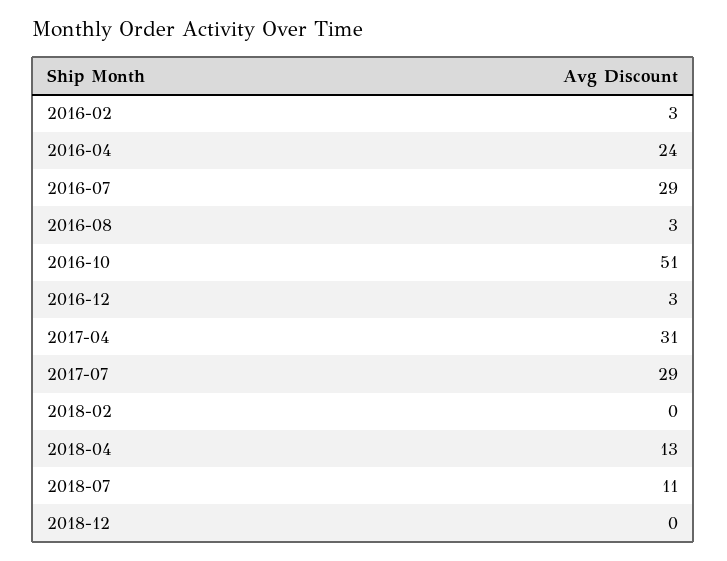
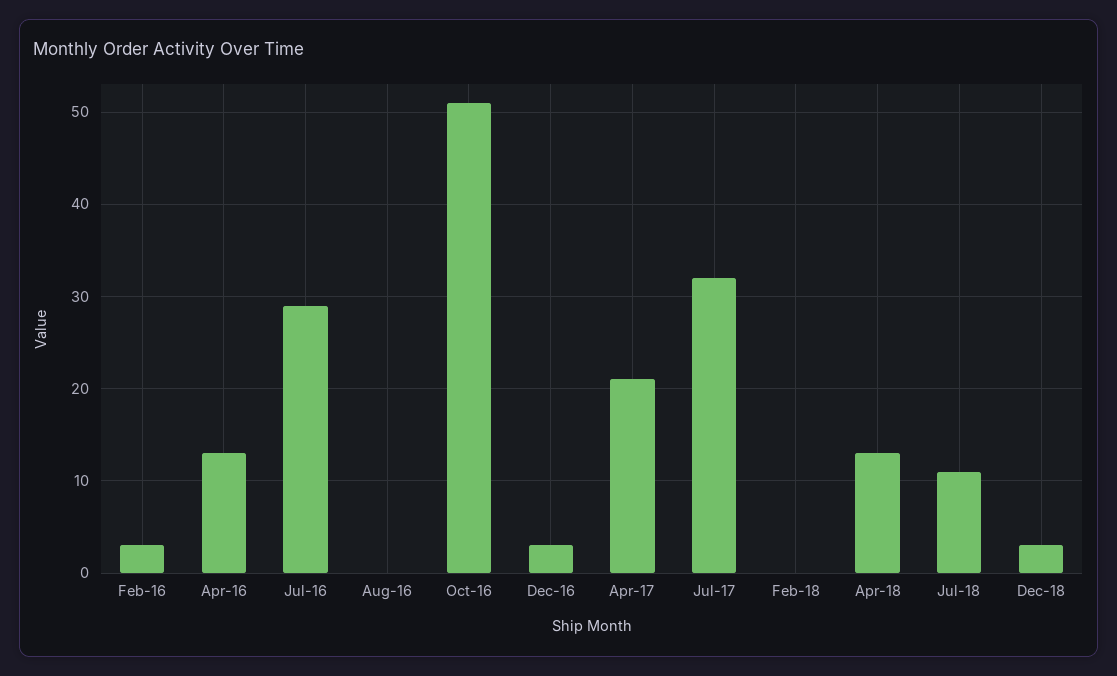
  {
    "2016-02": 3,
-   "2016-04": 24,
+   "2016-04": 13,
    "2016-07": 29,
-   "2016-08": 3,
+   "2016-08": 0,
    "2016-10": 51,
    "2016-12": 3,
-   "2017-04": 31,
+   "2017-04": 21,
-   "2017-07": 29,
+   "2017-07": 32,
    "2018-02": 0,
    "2018-04": 13,
    "2018-07": 11,
-   "2018-12": 0
+   "2018-12": 3
  }

